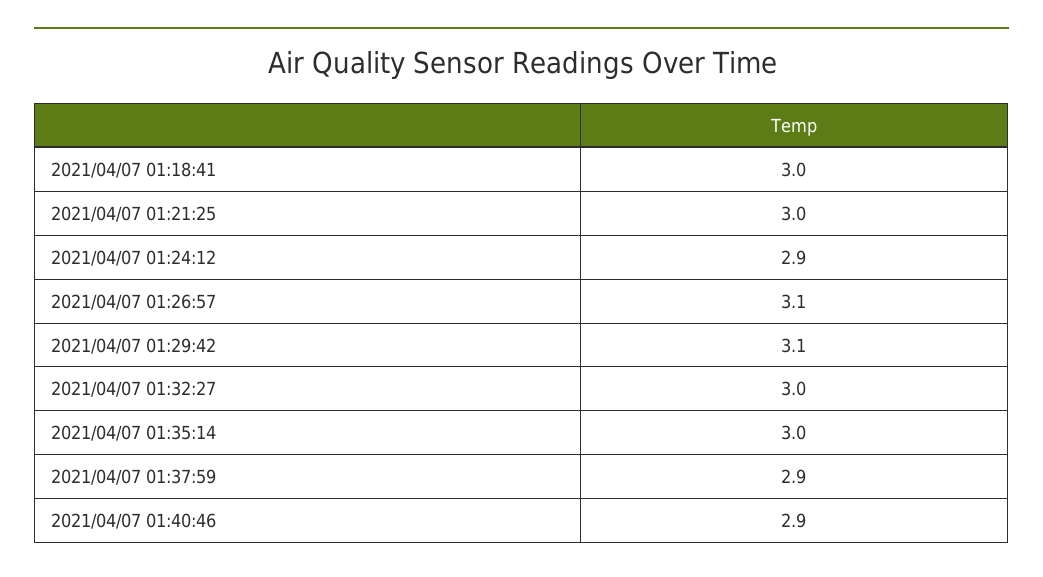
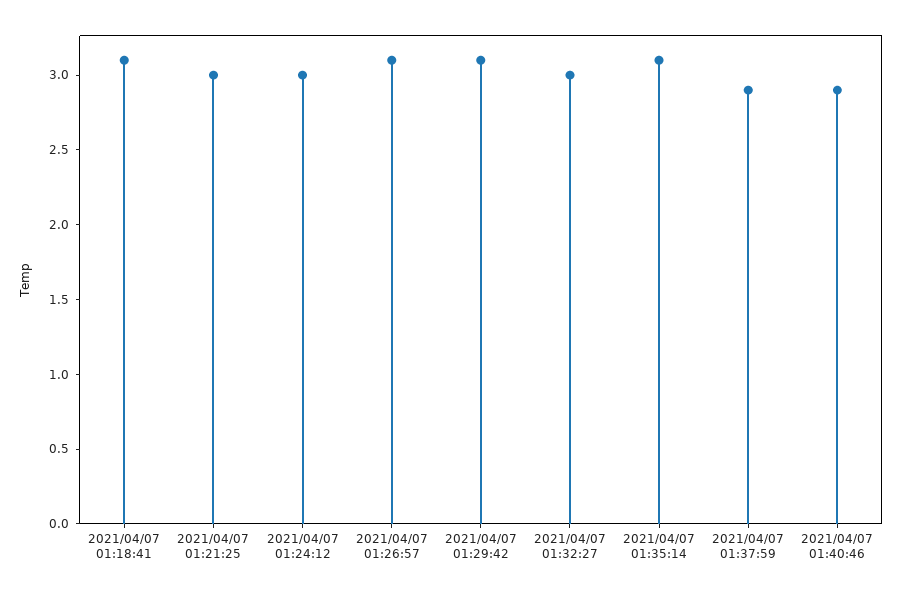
  {
-   "2021/04/07 01:18:41": 3,
+   "2021/04/07 01:18:41": 3.1,
    "2021/04/07 01:21:25": 3,
-   "2021/04/07 01:24:12": 2.9,
+   "2021/04/07 01:24:12": 3,
    "2021/04/07 01:26:57": 3.1,
    "2021/04/07 01:29:42": 3.1,
    "2021/04/07 01:32:27": 3,
-   "2021/04/07 01:35:14": 3,
+   "2021/04/07 01:35:14": 3.1,
    "2021/04/07 01:37:59": 2.9,
    "2021/04/07 01:40:46": 2.9
  }

